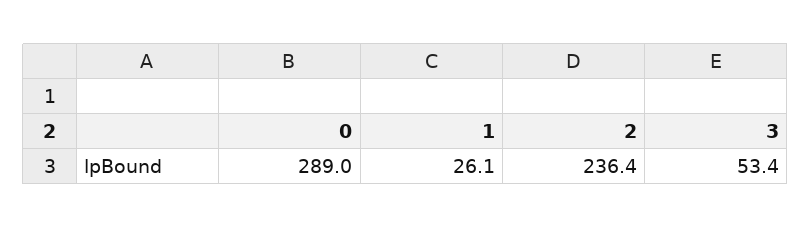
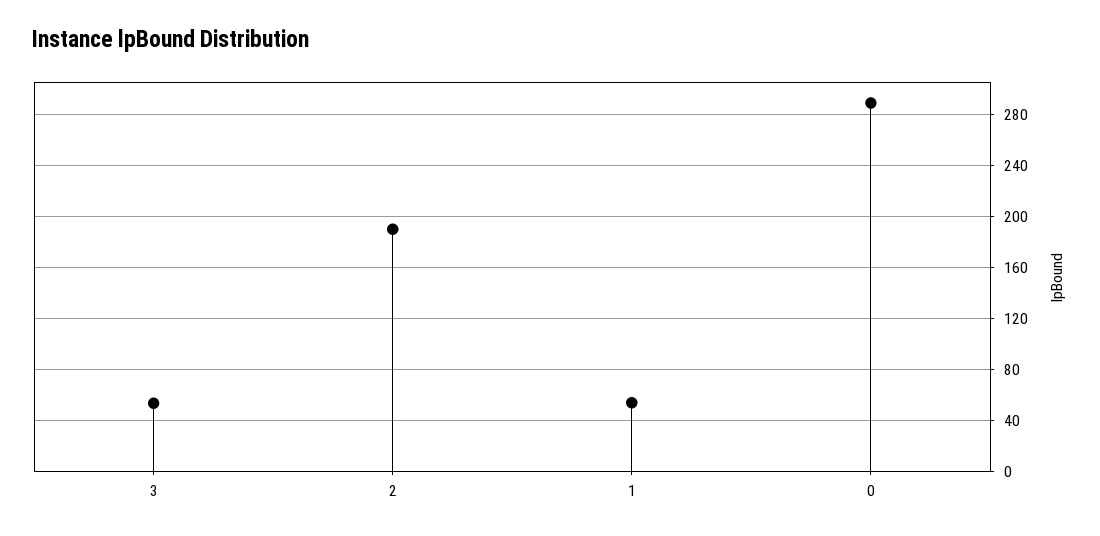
  {
    "0": 289,
-   "1": 26.1,
+   "1": 55,
-   "2": 236.4,
+   "2": 190,
    "3": 53.4
  }

